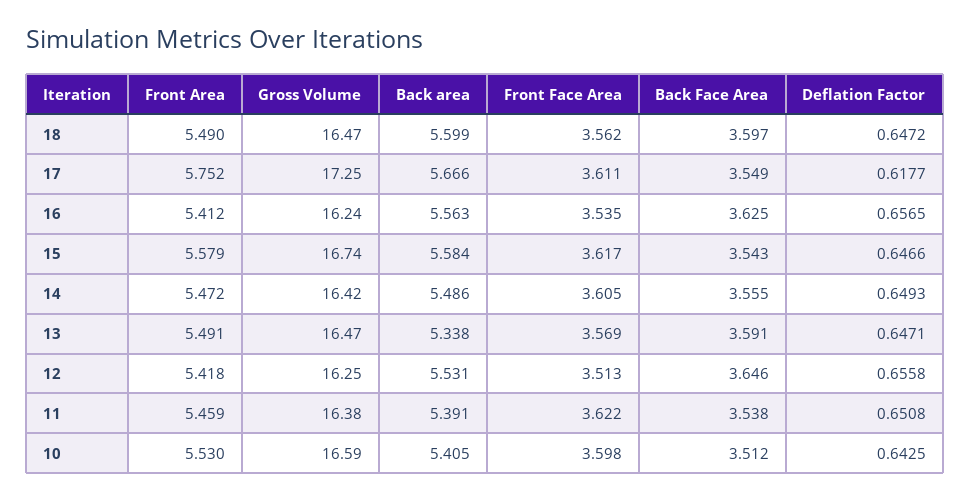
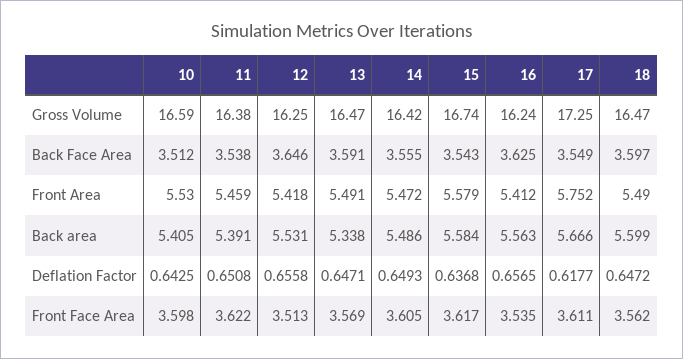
  {
    "Front Area": {
      "18": 5.49,
      "17": 5.752,
      "16": 5.412,
      "15": 5.579,
      "14": 5.472,
      "13": 5.491,
      "12": 5.418,
      "11": 5.459,
      "10": 5.53
    },
    "Gross Volume": {
      "18": 16.47,
      "17": 17.25,
      "16": 16.24,
      "15": 16.74,
      "14": 16.42,
      "13": 16.47,
      "12": 16.25,
      "11": 16.38,
      "10": 16.59
    },
    "Back area": {
      "18": 5.599,
      "17": 5.666,
      "16": 5.563,
      "15": 5.584,
      "14": 5.486,
      "13": 5.338,
      "12": 5.531,
      "11": 5.391,
      "10": 5.405
    },
    "Front Face Area": {
      "18": 3.562,
      "17": 3.611,
      "16": 3.535,
      "15": 3.617,
      "14": 3.605,
      "13": 3.569,
      "12": 3.513,
      "11": 3.622,
      "10": 3.598
    },
    "Back Face Area": {
      "18": 3.597,
      "17": 3.549,
      "16": 3.625,
      "15": 3.543,
      "14": 3.555,
      "13": 3.591,
      "12": 3.646,
      "11": 3.538,
      "10": 3.512
    },
    "Deflation Factor": {
      "18": 0.6472,
      "17": 0.6177,
      "16": 0.6565,
-     "15": 0.6466,
+     "15": 0.6368,
      "14": 0.6493,
      "13": 0.6471,
      "12": 0.6558,
      "11": 0.6508,
      "10": 0.6425
    }
  }

